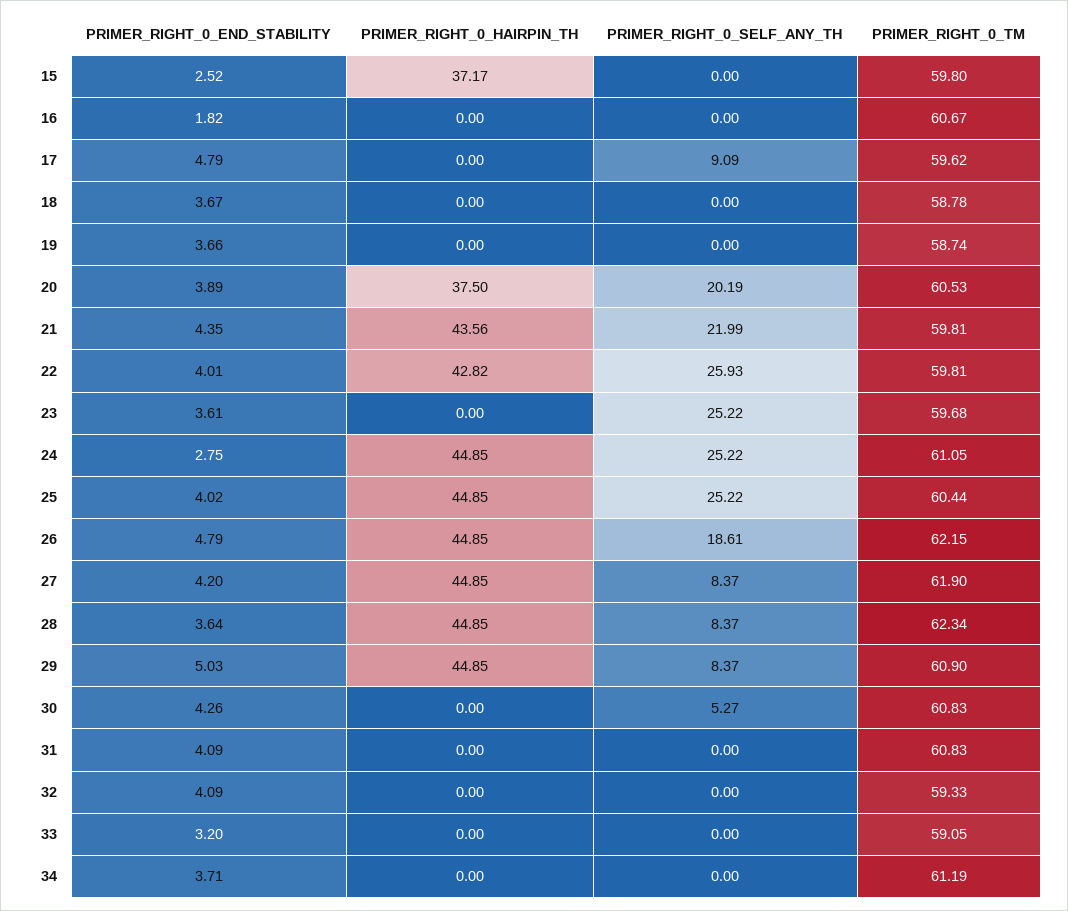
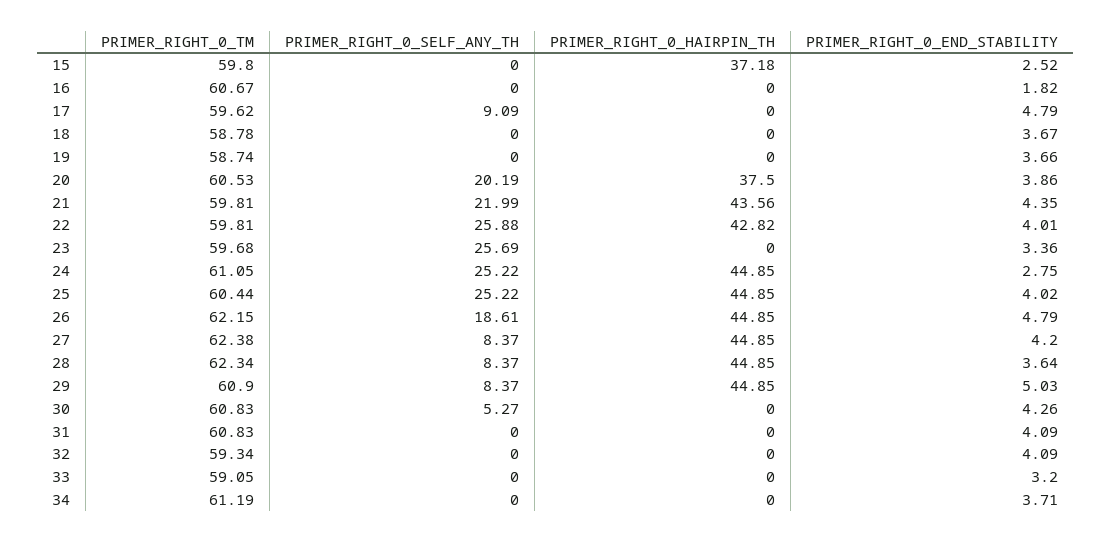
  {
    "PRIMER_RIGHT_0_END_STABILITY": {
      "15": 2.52,
      "16": 1.82,
      "17": 4.79,
      "18": 3.67,
      "19": 3.66,
-     "20": 3.89,
+     "20": 3.86,
      "21": 4.35,
      "22": 4.01,
-     "23": 3.61,
+     "23": 3.36,
      "24": 2.75,
      "25": 4.02,
      "26": 4.79,
      "27": 4.2,
      "28": 3.64,
      "29": 5.03,
      "30": 4.26,
      "31": 4.09,
      "32": 4.09,
      "33": 3.2,
      "34": 3.71
    },
    "PRIMER_RIGHT_0_HAIRPIN_TH": {
-     "15": 37.17,
+     "15": 37.18,
      "16": 0,
      "17": 0,
      "18": 0,
      "19": 0,
      "20": 37.5,
      "21": 43.56,
      "22": 42.82,
      "23": 0,
      "24": 44.85,
      "25": 44.85,
      "26": 44.85,
      "27": 44.85,
      "28": 44.85,
      "29": 44.85,
      "30": 0,
      "31": 0,
      "32": 0,
      "33": 0,
      "34": 0
    },
    "PRIMER_RIGHT_0_SELF_ANY_TH": {
      "15": 0,
      "16": 0,
      "17": 9.09,
      "18": 0,
      "19": 0,
      "20": 20.19,
      "21": 21.99,
-     "22": 25.93,
+     "22": 25.88,
-     "23": 25.22,
+     "23": 25.69,
      "24": 25.22,
      "25": 25.22,
      "26": 18.61,
      "27": 8.37,
      "28": 8.37,
      "29": 8.37,
      "30": 5.27,
      "31": 0,
      "32": 0,
      "33": 0,
      "34": 0
    },
    "PRIMER_RIGHT_0_TM": {
      "15": 59.8,
      "16": 60.67,
      "17": 59.62,
      "18": 58.78,
      "19": 58.74,
      "20": 60.53,
      "21": 59.81,
      "22": 59.81,
      "23": 59.68,
      "24": 61.05,
      "25": 60.44,
      "26": 62.15,
-     "27": 61.9,
+     "27": 62.38,
      "28": 62.34,
      "29": 60.9,
      "30": 60.83,
      "31": 60.83,
-     "32": 59.33,
+     "32": 59.34,
      "33": 59.05,
      "34": 61.19
    }
  }

